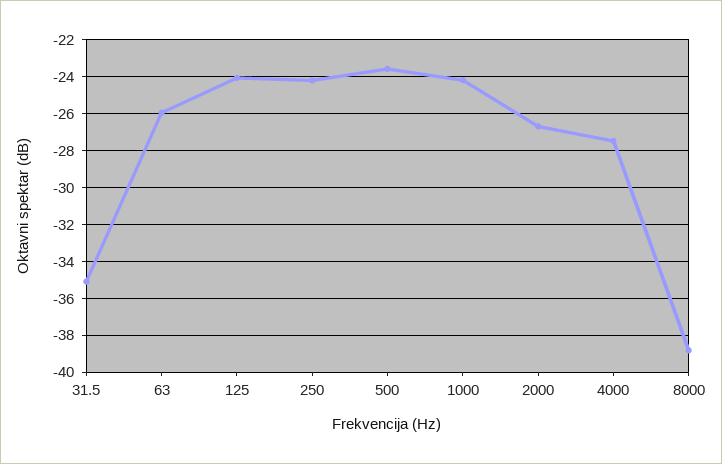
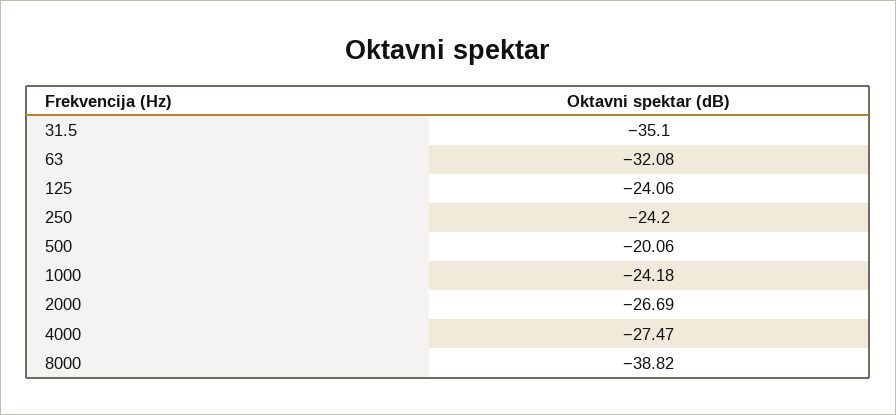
  {
    "31.5": -35.1,
-   "63": -26,
+   "63": -32.08,
    "125": -24.06,
    "250": -24.2,
-   "500": -23.5,
+   "500": -20.06,
    "1000": -24.18,
    "2000": -26.69,
    "4000": -27.47,
    "8000": -38.82
  }

